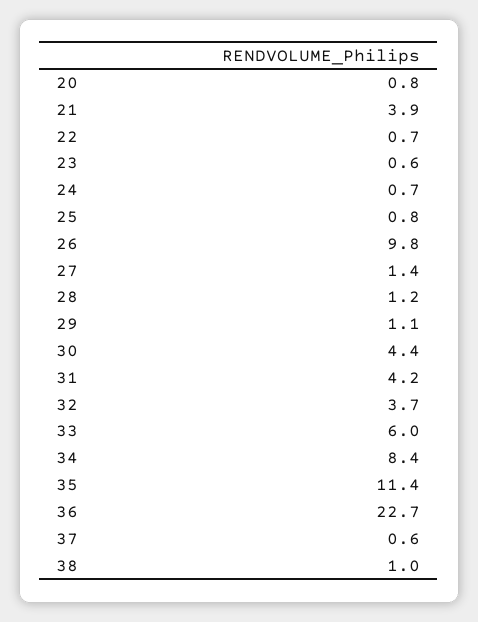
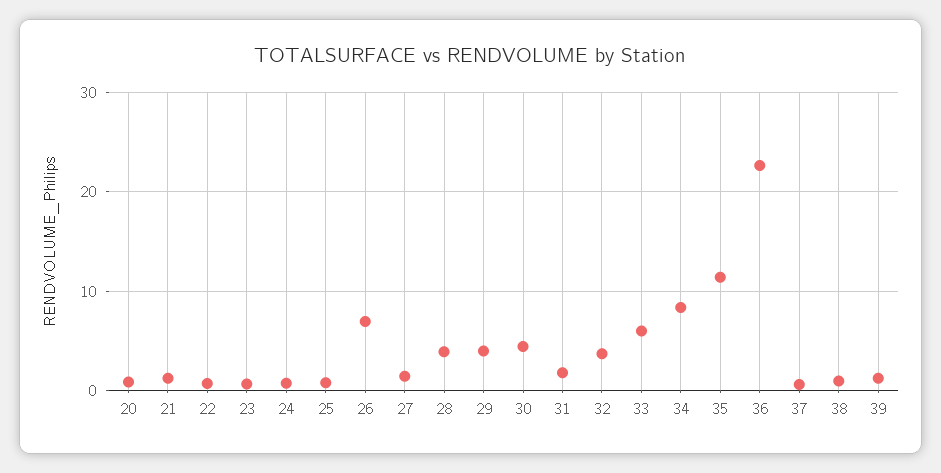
  {
    "20": 0.8,
-   "21": 3.9,
+   "21": 1,
    "22": 0.7,
    "23": 0.6,
    "24": 0.7,
    "25": 0.8,
-   "26": 9.8,
+   "26": 7,
    "27": 1.4,
-   "28": 1.2,
+   "28": 4,
-   "29": 1.1,
+   "29": 4,
    "30": 4.4,
-   "31": 4.2,
+   "31": 2,
    "32": 3.7,
    "33": 6,
    "34": 8.4,
    "35": 11.4,
    "36": 22.7,
    "37": 0.6,
-   "38": 1
+   "38": 1,
+   "39": 1
  }

